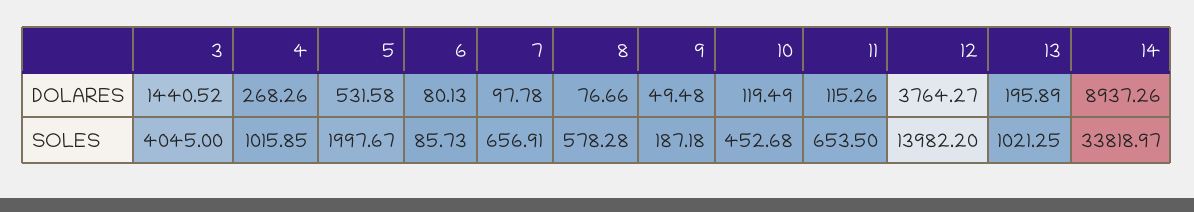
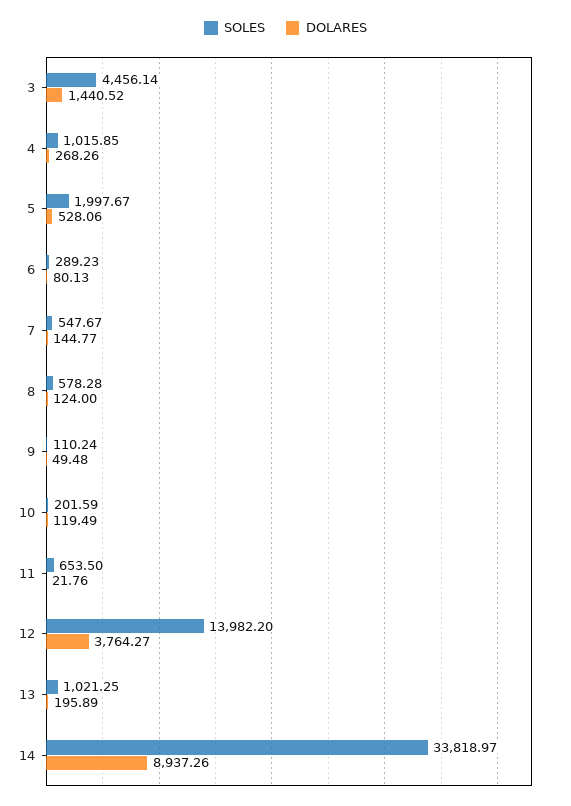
  {
    "DOLARES": {
      "3": 1440.52,
      "4": 268.26,
-     "5": 531.58,
+     "5": 528.06,
      "6": 80.13,
-     "7": 97.78,
+     "7": 144.77,
-     "8": 76.66,
+     "8": 124,
      "9": 49.48,
      "10": 119.49,
-     "11": 115.26,
+     "11": 21.76,
      "12": 3764.27,
      "13": 195.89,
      "14": 8937.26
    },
    "SOLES": {
-     "3": 4045,
+     "3": 4456.14,
      "4": 1015.85,
      "5": 1997.67,
-     "6": 85.73,
+     "6": 289.23,
-     "7": 656.91,
+     "7": 547.67,
      "8": 578.28,
-     "9": 187.18,
+     "9": 110.24,
-     "10": 452.68,
+     "10": 201.59,
      "11": 653.5,
      "12": 13982.2,
      "13": 1021.25,
      "14": 33818.97
    }
  }

